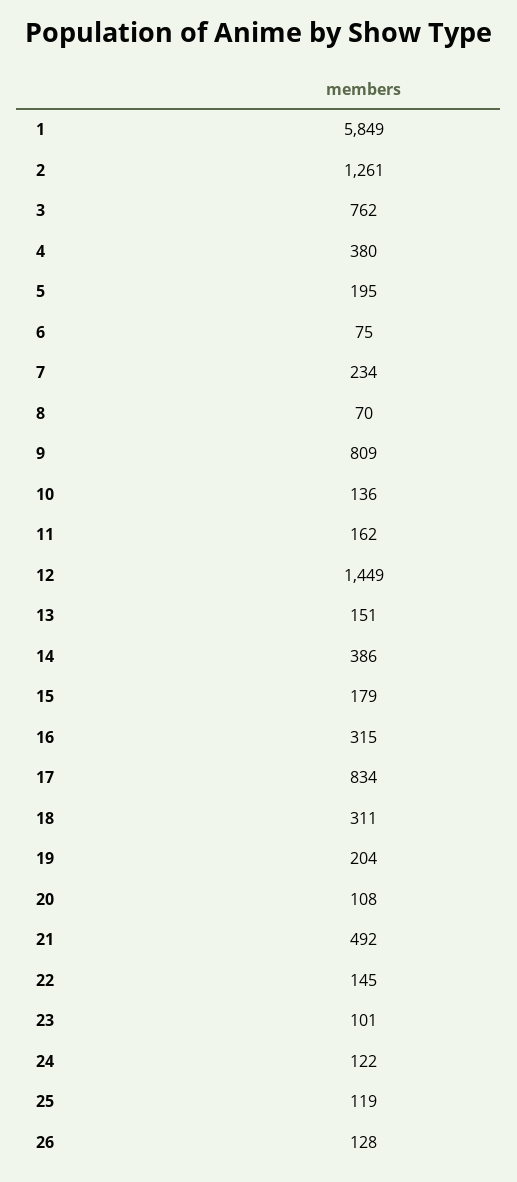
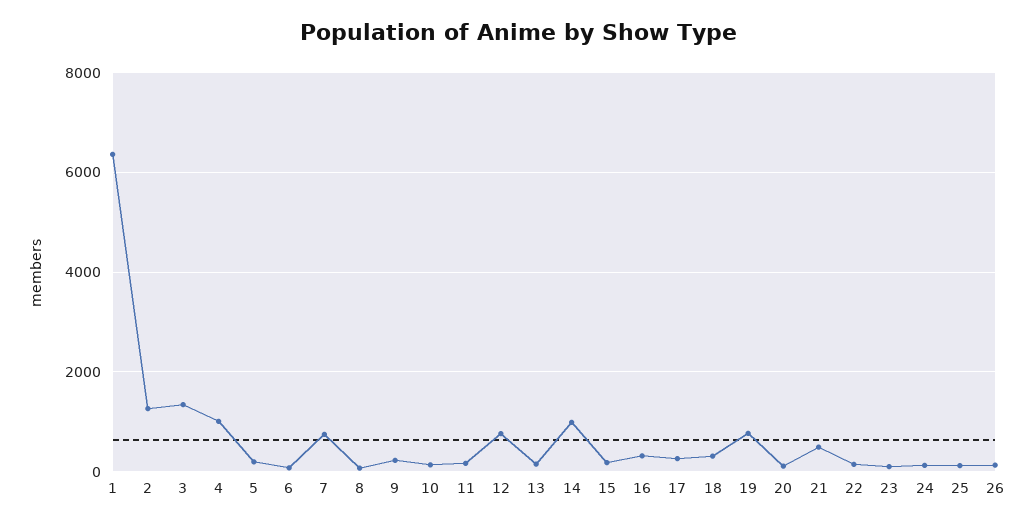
  {
-   "1": 5849,
+   "1": 6400,
    "2": 1261,
-   "3": 762,
+   "3": 1400,
-   "4": 380,
+   "4": 1000,
    "5": 195,
    "6": 75,
-   "7": 234,
+   "7": 800,
    "8": 70,
-   "9": 809,
+   "9": 200,
    "10": 136,
    "11": 162,
-   "12": 1449,
+   "12": 800,
    "13": 151,
-   "14": 386,
+   "14": 1000,
    "15": 179,
    "16": 315,
-   "17": 834,
+   "17": 200,
    "18": 311,
-   "19": 204,
+   "19": 800,
    "20": 108,
    "21": 492,
    "22": 145,
    "23": 101,
    "24": 122,
    "25": 119,
    "26": 128
  }

